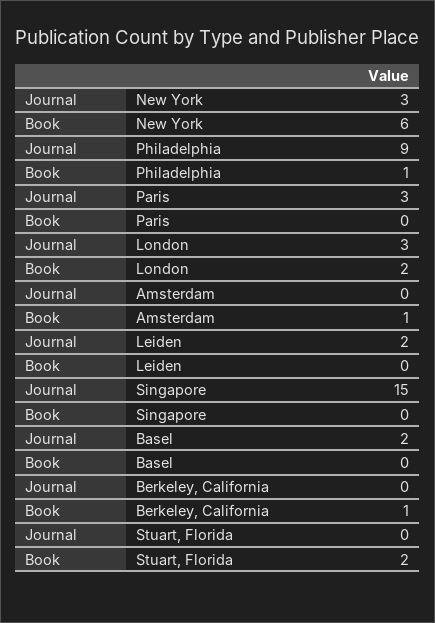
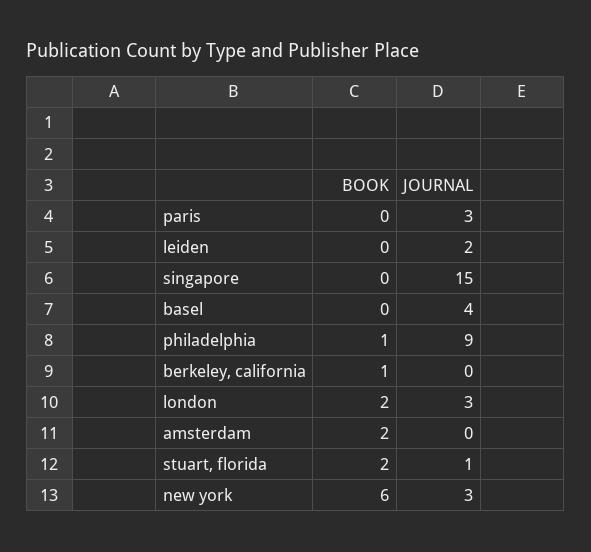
  {
    "Journal": {
      "New York": 3,
      "Philadelphia": 9,
      "Paris": 3,
      "London": 3,
      "Amsterdam": 0,
      "Leiden": 2,
      "Singapore": 15,
-     "Basel": 2,
+     "Basel": 4,
      "Berkeley, California": 0,
-     "Stuart, Florida": 0
+     "Stuart, Florida": 1
    },
    "Book": {
      "New York": 6,
      "Philadelphia": 1,
      "Paris": 0,
      "London": 2,
-     "Amsterdam": 1,
+     "Amsterdam": 2,
      "Leiden": 0,
      "Singapore": 0,
      "Basel": 0,
      "Berkeley, California": 1,
      "Stuart, Florida": 2
    }
  }

